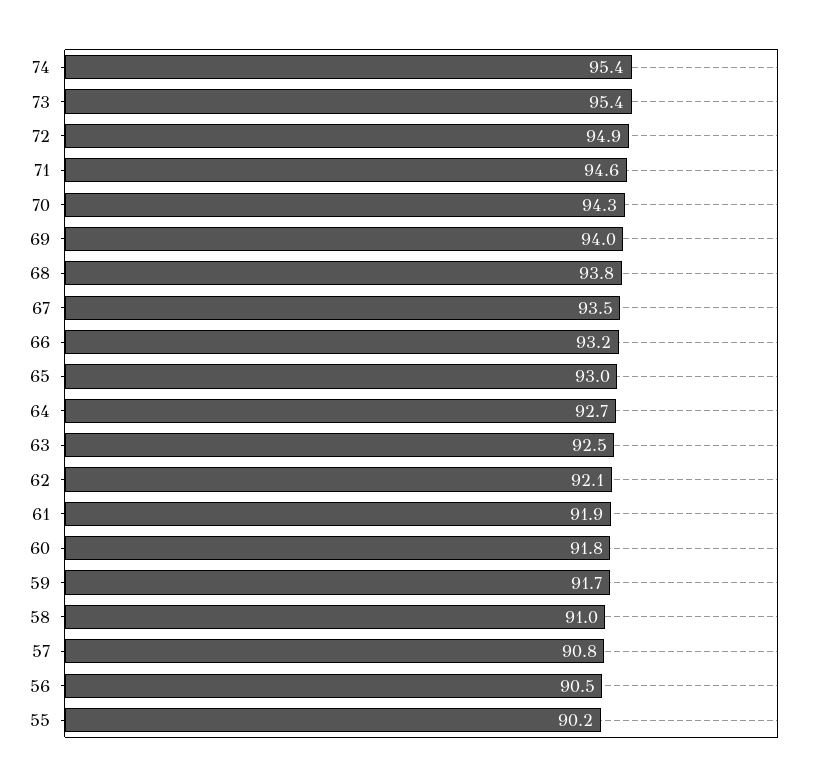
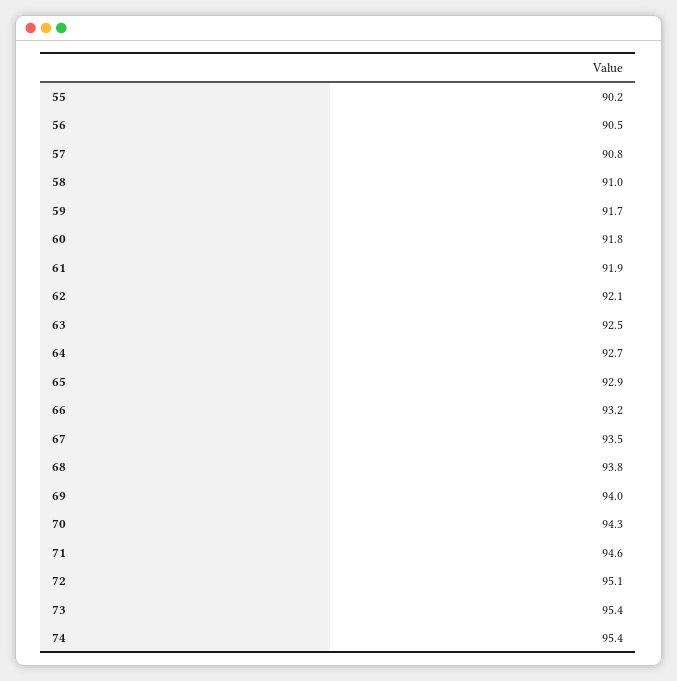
  {
    "74": 95.4,
    "73": 95.4,
-   "72": 94.9,
+   "72": 95.1,
    "71": 94.6,
    "70": 94.3,
    "69": 94,
    "68": 93.8,
    "67": 93.5,
    "66": 93.2,
-   "65": 93,
+   "65": 92.9,
    "64": 92.7,
    "63": 92.5,
    "62": 92.1,
    "61": 91.9,
    "60": 91.8,
    "59": 91.7,
    "58": 91,
    "57": 90.8,
    "56": 90.5,
    "55": 90.2
  }

